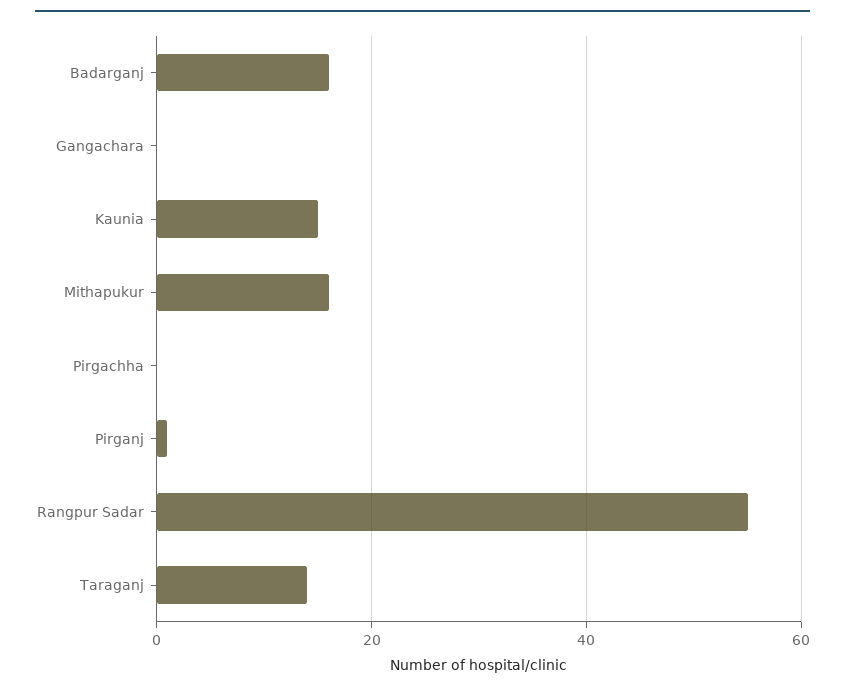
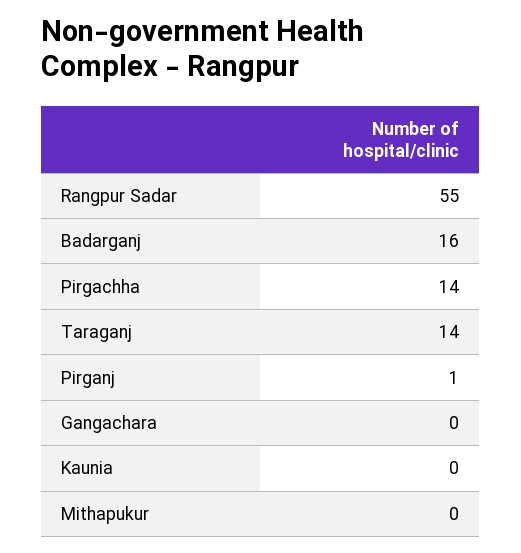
  {
    "Badarganj": 16,
    "Gangachara": 0,
-   "Kaunia": 15,
+   "Kaunia": 0,
-   "Mithapukur": 15,
+   "Mithapukur": 0,
-   "Pirgachha": 0,
+   "Pirgachha": 14,
    "Pirganj": 1,
    "Rangpur Sadar": 55,
    "Taraganj": 14
  }

